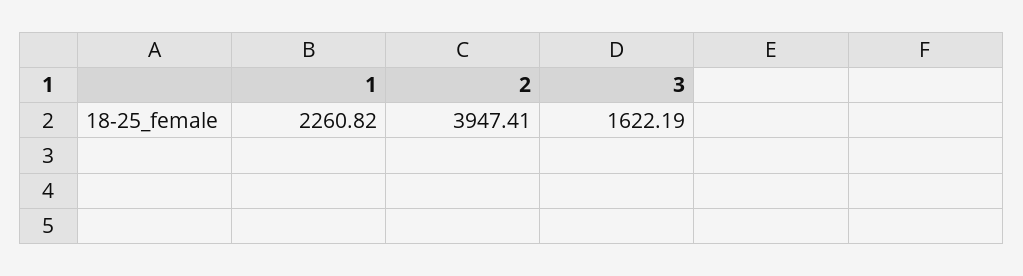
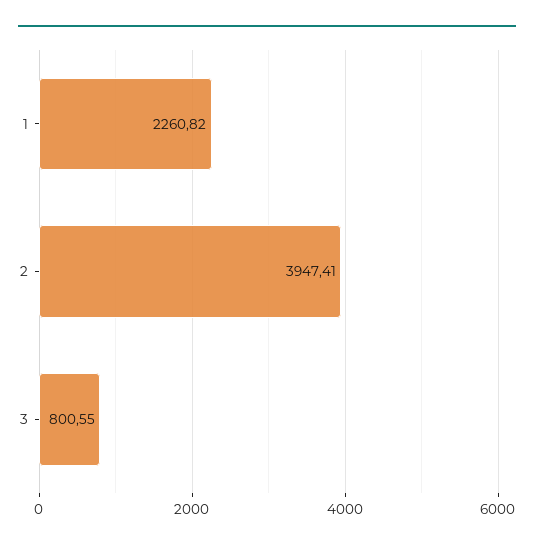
  {
    "1": 2260.82,
    "2": 3947.41,
-   "3": 1622.19
+   "3": 800.55
  }

